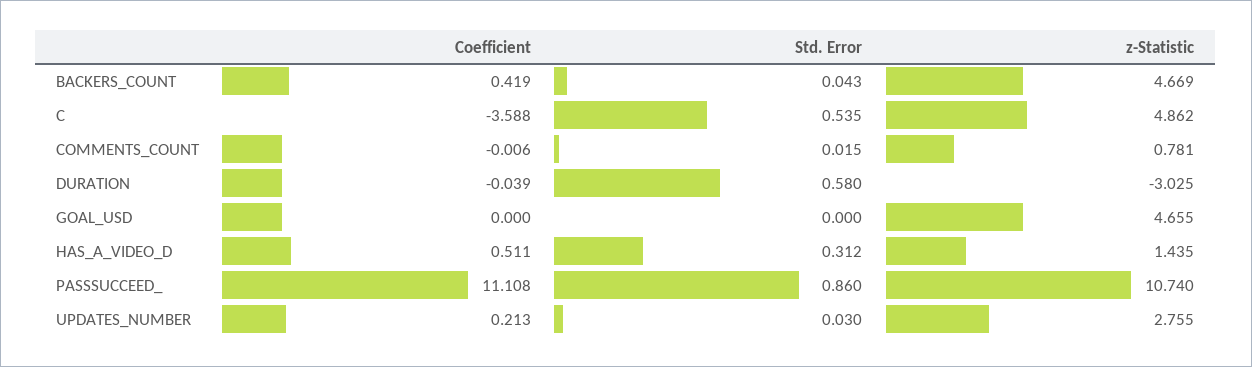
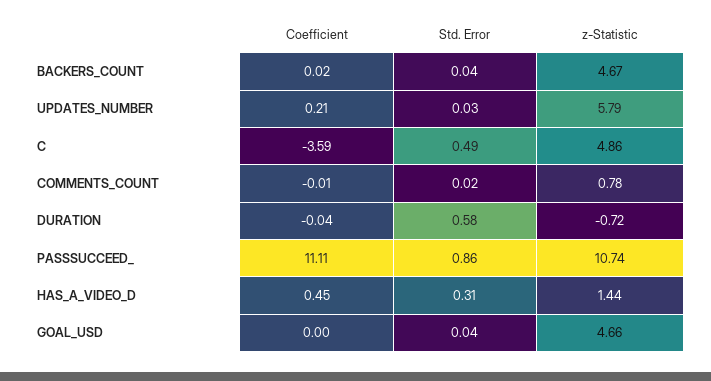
  {
    "Coefficient": {
-     "BACKERS_COUNT": 0.419,
+     "BACKERS_COUNT": 0.02,
      "C": -3.588,
      "COMMENTS_COUNT": -0.006,
      "DURATION": -0.039,
      "GOAL_USD": 0,
-     "HAS_A_VIDEO_D": 0.511,
+     "HAS_A_VIDEO_D": 0.45,
      "PASSSUCCEED_": 11.108,
      "UPDATES_NUMBER": 0.213
    },
    "Std. Error": {
      "BACKERS_COUNT": 0.043,
-     "C": 0.535,
+     "C": 0.49,
      "COMMENTS_COUNT": 0.015,
      "DURATION": 0.58,
-     "GOAL_USD": 0,
+     "GOAL_USD": 0.04,
      "HAS_A_VIDEO_D": 0.312,
      "PASSSUCCEED_": 0.86,
      "UPDATES_NUMBER": 0.03
    },
    "z-Statistic": {
      "BACKERS_COUNT": 4.669,
      "C": 4.862,
      "COMMENTS_COUNT": 0.781,
-     "DURATION": -3.025,
+     "DURATION": -0.72,
      "GOAL_USD": 4.655,
      "HAS_A_VIDEO_D": 1.435,
      "PASSSUCCEED_": 10.74,
-     "UPDATES_NUMBER": 2.755
+     "UPDATES_NUMBER": 5.79
    }
  }

